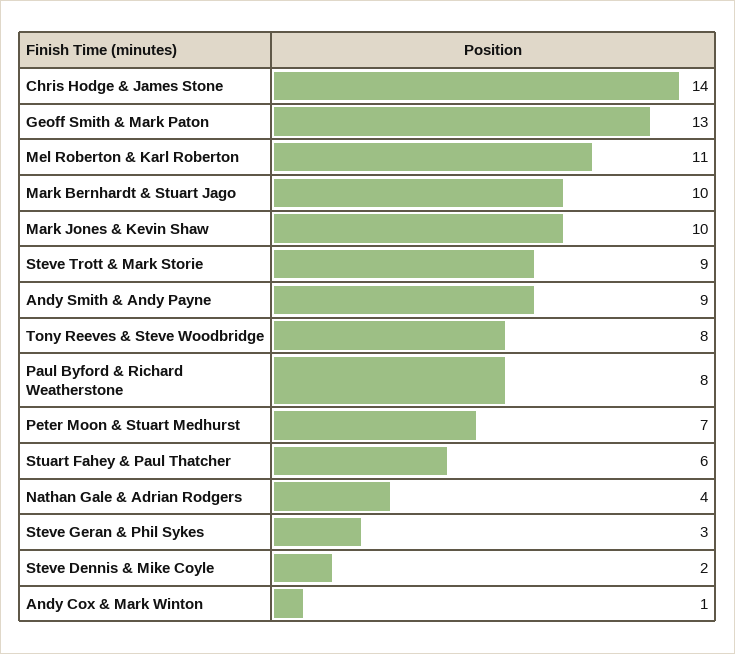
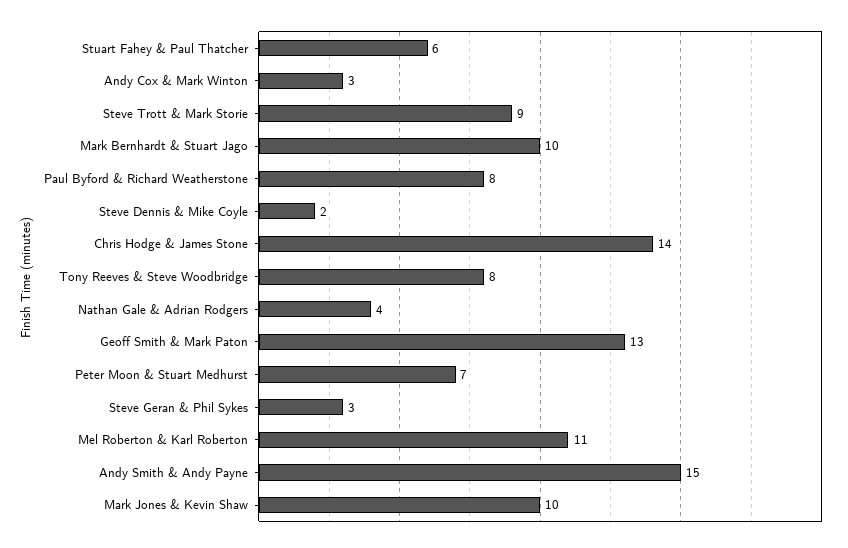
  {
    "Chris Hodge & James Stone": 14,
    "Geoff Smith & Mark Paton": 13,
    "Mel Roberton & Karl Roberton": 11,
    "Mark Bernhardt & Stuart Jago": 10,
    "Mark Jones & Kevin Shaw": 10,
    "Steve Trott & Mark Storie": 9,
-   "Andy Smith & Andy Payne": 9,
+   "Andy Smith & Andy Payne": 15,
    "Tony Reeves & Steve Woodbridge": 8,
    "Paul Byford & Richard Weatherstone": 8,
    "Peter Moon & Stuart Medhurst": 7,
    "Stuart Fahey & Paul Thatcher": 6,
    "Nathan Gale & Adrian Rodgers": 4,
    "Steve Geran & Phil Sykes": 3,
    "Steve Dennis & Mike Coyle": 2,
-   "Andy Cox & Mark Winton": 1
+   "Andy Cox & Mark Winton": 3
  }

